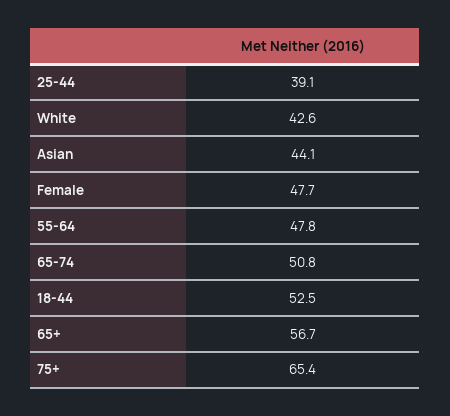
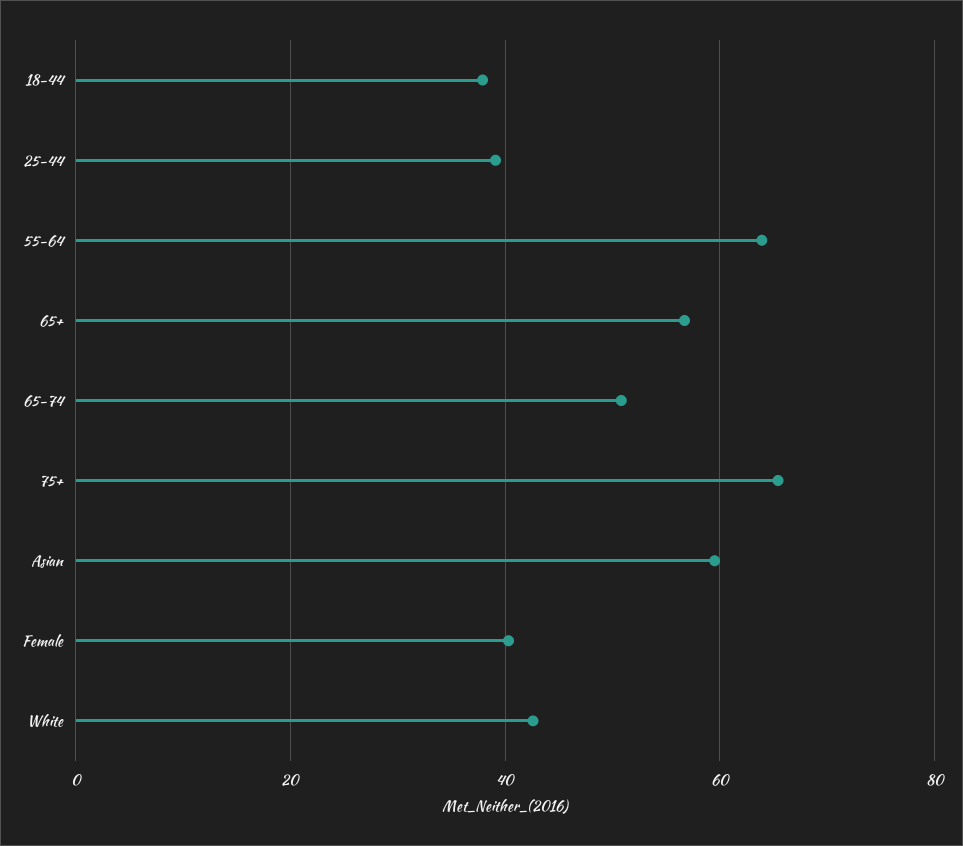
  {
    "25-44": 39.1,
    "White": 42.6,
-   "Asian": 44.1,
+   "Asian": 60,
-   "Female": 47.7,
+   "Female": 40,
-   "55-64": 47.8,
+   "55-64": 64,
    "65-74": 50.8,
-   "18-44": 52.5,
+   "18-44": 38,
    "65+": 56.7,
    "75+": 65.4
  }

